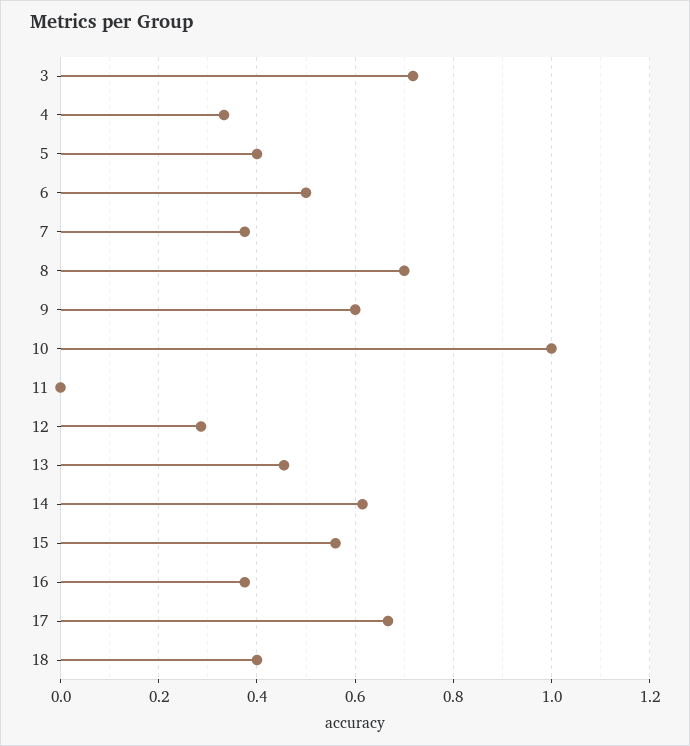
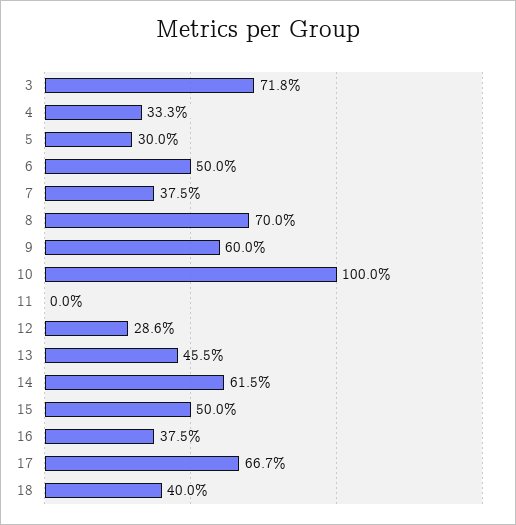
  {
    "3": 0.718,
    "4": 0.333,
-   "5": 0.4,
+   "5": 0.3,
    "6": 0.5,
    "7": 0.375,
    "8": 0.7,
    "9": 0.6,
    "10": 1,
    "11": 0,
    "12": 0.286,
    "13": 0.455,
    "14": 0.615,
-   "15": 0.56,
+   "15": 0.5,
    "16": 0.375,
    "17": 0.667,
    "18": 0.4
  }

